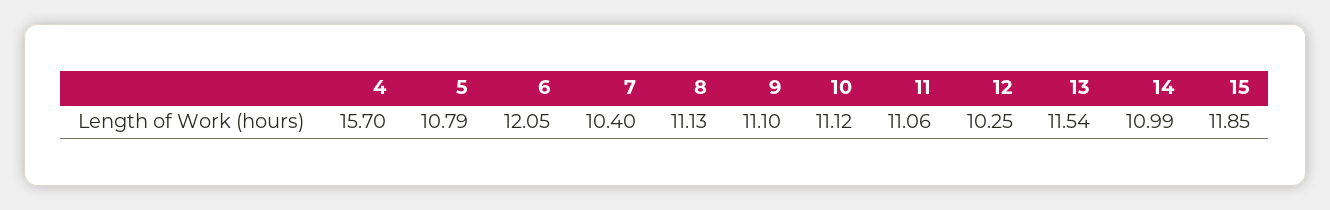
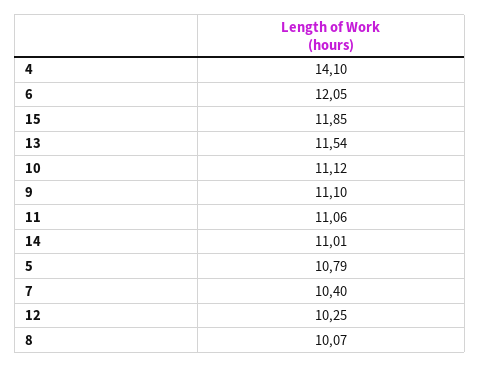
  {
-   "4": 15.7,
+   "4": 14.1,
    "5": 10.79,
    "6": 12.05,
    "7": 10.4,
-   "8": 11.13,
+   "8": 10.07,
    "9": 11.1,
    "10": 11.12,
    "11": 11.06,
    "12": 10.25,
    "13": 11.54,
-   "14": 10.99,
+   "14": 11.01,
    "15": 11.85
  }

